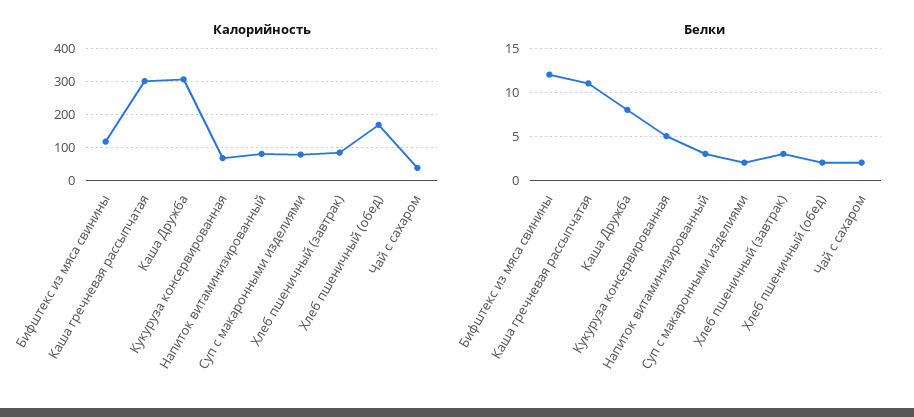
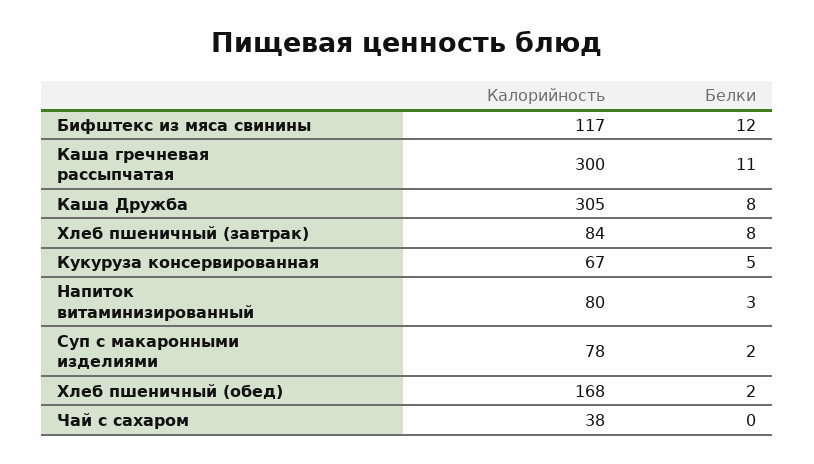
  {
    "Калорийность": {
      "Бифштекс из мяса свинины": 117,
      "Каша гречневая рассыпчатая": 300,
      "Каша Дружба": 305,
      "Кукуруза консервированная": 67,
      "Напиток витаминизированный": 80,
      "Суп с макаронными изделиями": 78,
      "Хлеб пшеничный (завтрак)": 84,
      "Хлеб пшеничный (обед)": 168,
      "Чай с сахаром": 38
    },
    "Белки": {
      "Бифштекс из мяса свинины": 12,
      "Каша гречневая рассыпчатая": 11,
      "Каша Дружба": 8,
      "Кукуруза консервированная": 5,
      "Напиток витаминизированный": 3,
      "Суп с макаронными изделиями": 2,
-     "Хлеб пшеничный (завтрак)": 3,
+     "Хлеб пшеничный (завтрак)": 8,
      "Хлеб пшеничный (обед)": 2,
-     "Чай с сахаром": 2
+     "Чай с сахаром": 0
    }
  }

